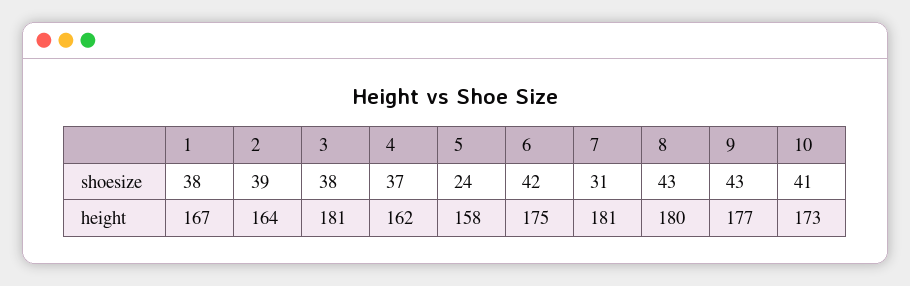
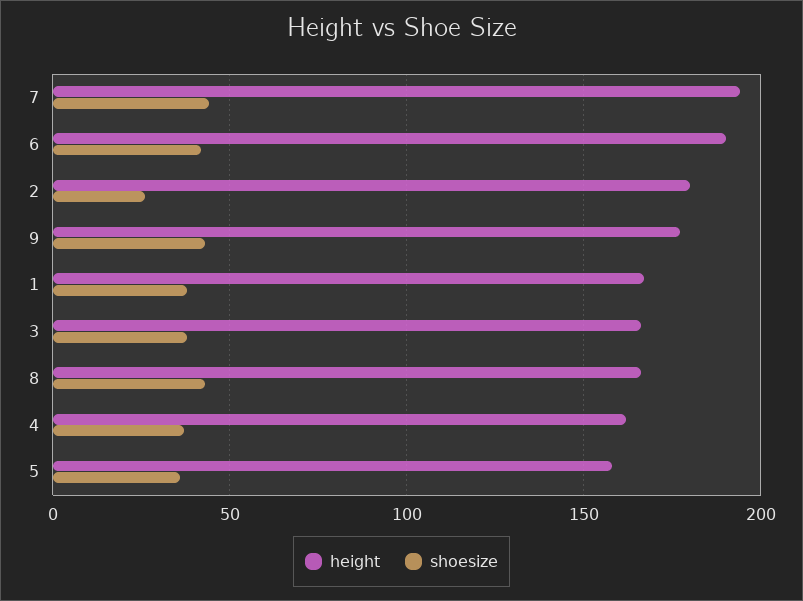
  {
    "shoesize": {
      "1": 38,
-     "2": 39,
+     "2": 25,
      "3": 38,
      "4": 37,
-     "5": 24,
+     "5": 35,
      "6": 42,
-     "7": 31,
+     "7": 45,
      "8": 43,
-     "9": 43,
+     "9": 43
-     "10": 41
    },
    "height": {
      "1": 167,
-     "2": 164,
+     "2": 180,
-     "3": 181,
+     "3": 165,
      "4": 162,
      "5": 158,
-     "6": 175,
+     "6": 190,
-     "7": 181,
+     "7": 195,
-     "8": 180,
+     "8": 165,
-     "9": 177,
+     "9": 177
-     "10": 173
    }
  }

